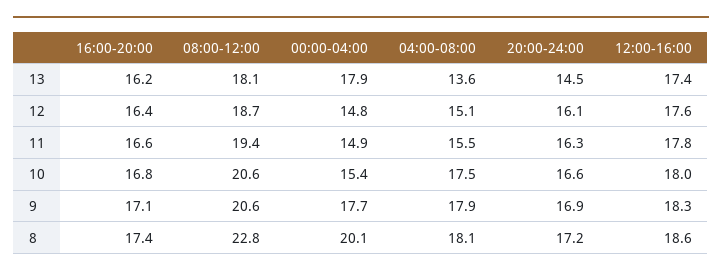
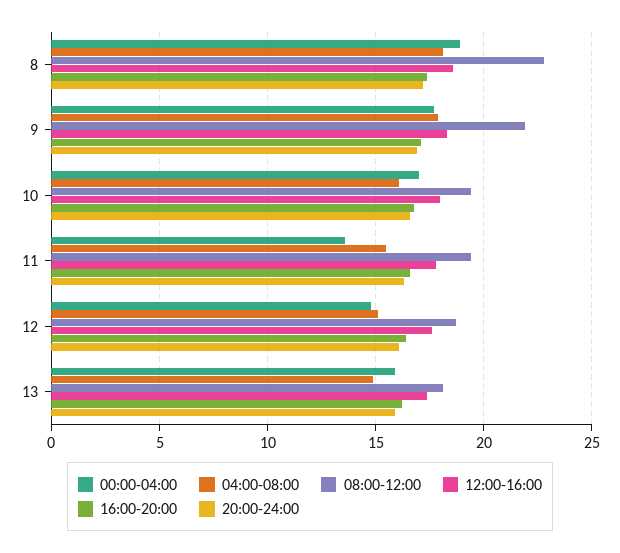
  {
    "16:00-20:00": {
      "13": 16.2,
      "12": 16.4,
      "11": 16.6,
      "10": 16.8,
      "9": 17.1,
      "8": 17.4
    },
    "08:00-12:00": {
      "13": 18.1,
      "12": 18.7,
      "11": 19.4,
-     "10": 20.6,
+     "10": 19.5,
-     "9": 20.6,
+     "9": 22,
      "8": 22.8
    },
    "00:00-04:00": {
-     "13": 17.9,
+     "13": 16,
      "12": 14.8,
-     "11": 14.9,
+     "11": 13.5,
-     "10": 15.4,
+     "10": 17,
      "9": 17.7,
-     "8": 20.1
+     "8": 19
    },
    "04:00-08:00": {
-     "13": 13.6,
+     "13": 15,
      "12": 15.1,
      "11": 15.5,
-     "10": 17.5,
+     "10": 16,
      "9": 17.9,
      "8": 18.1
    },
    "20:00-24:00": {
-     "13": 14.5,
+     "13": 16,
      "12": 16.1,
      "11": 16.3,
      "10": 16.6,
      "9": 16.9,
      "8": 17.2
    },
    "12:00-16:00": {
      "13": 17.4,
      "12": 17.6,
      "11": 17.8,
      "10": 18,
      "9": 18.3,
      "8": 18.6
    }
  }

